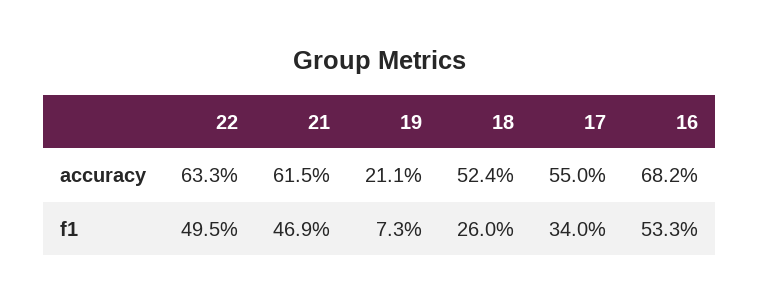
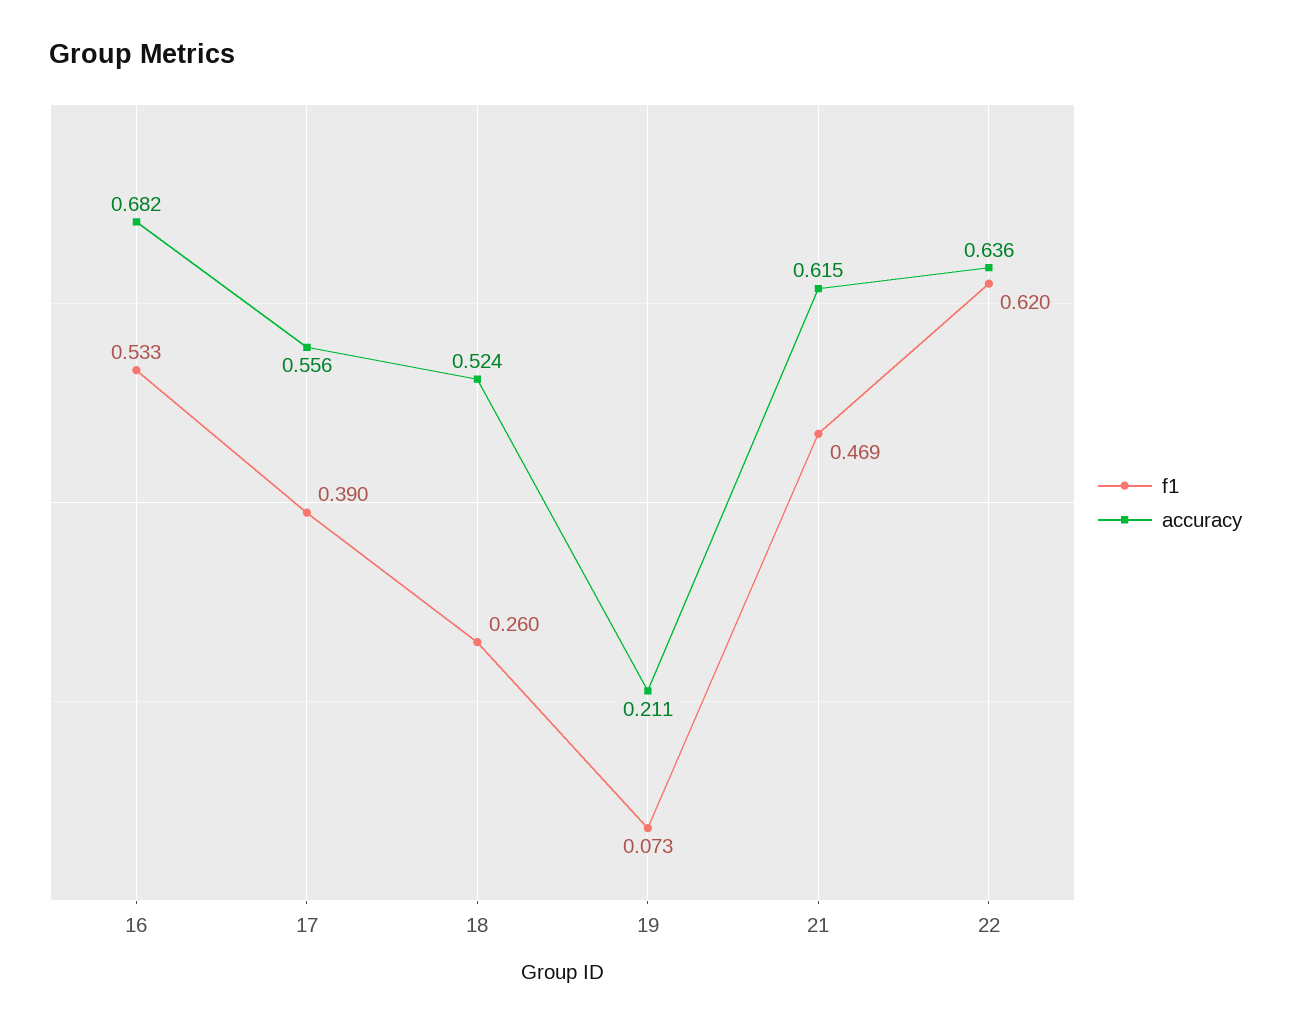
  {
    "accuracy": {
-     "22": 0.633,
+     "22": 0.636,
      "21": 0.615,
      "19": 0.211,
      "18": 0.524,
-     "17": 0.55,
+     "17": 0.556,
      "16": 0.682
    },
    "f1": {
-     "22": 0.495,
+     "22": 0.62,
      "21": 0.469,
      "19": 0.073,
      "18": 0.26,
-     "17": 0.34,
+     "17": 0.39,
      "16": 0.533
    }
  }

